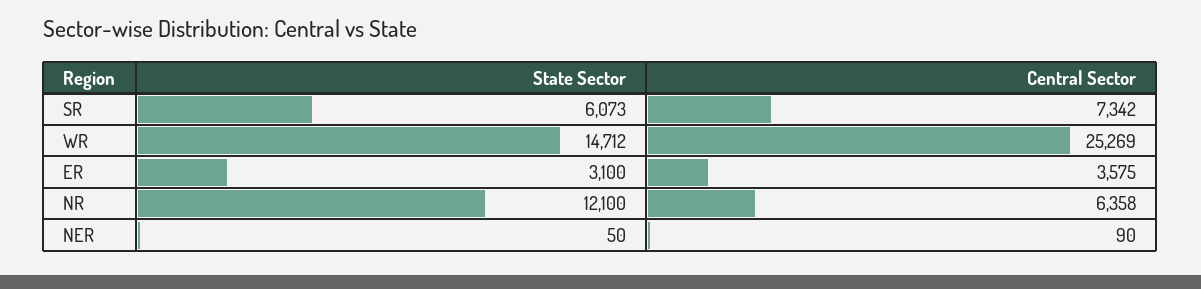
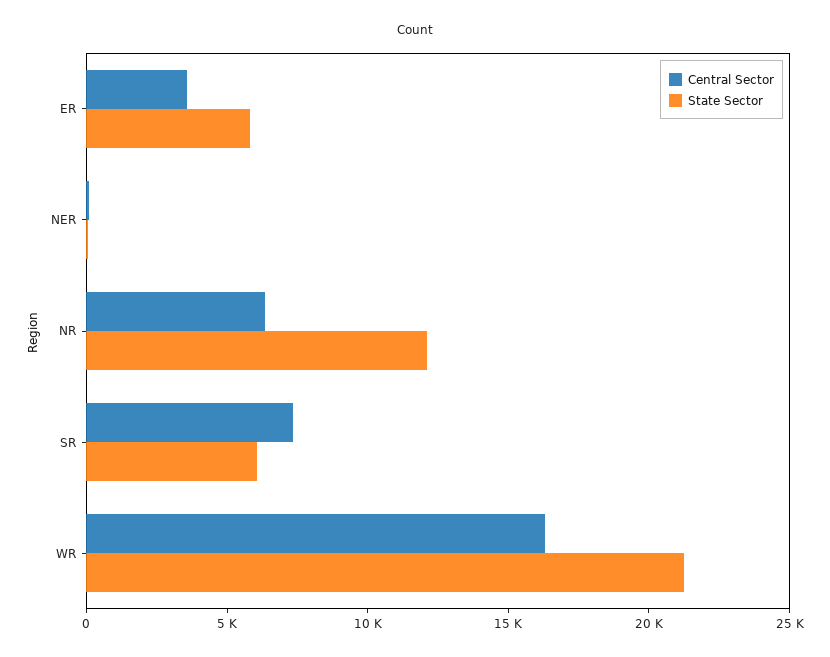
  {
    "State Sector": {
      "SR": 6073,
-     "WR": 14712,
+     "WR": 21000,
-     "ER": 3100,
+     "ER": 6000,
      "NR": 12100,
      "NER": 50
    },
    "Central Sector": {
      "SR": 7342,
-     "WR": 25269,
+     "WR": 16000,
      "ER": 3575,
      "NR": 6358,
      "NER": 90
    }
  }

